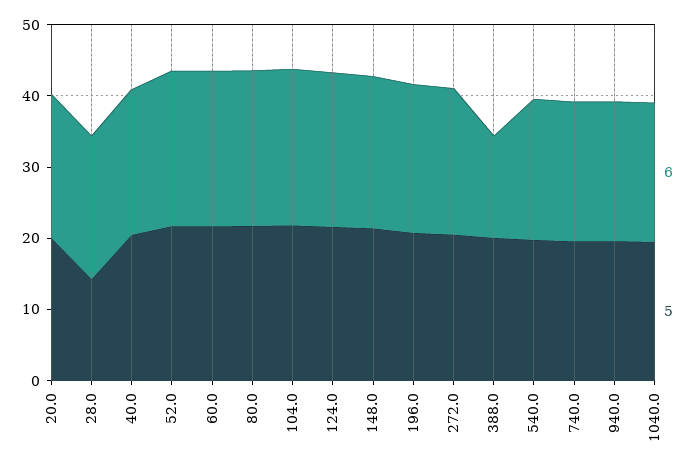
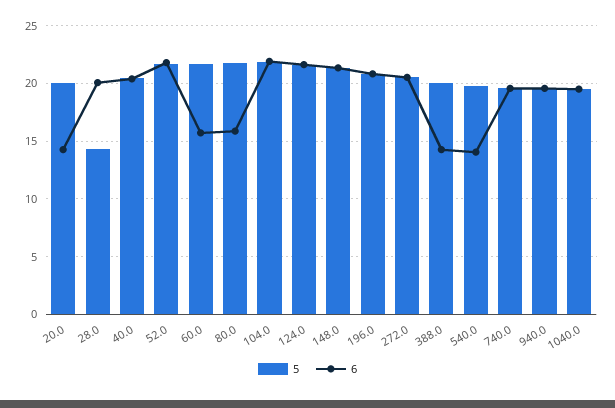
  {
    "6": {
-     "20.0": 20,
+     "20.0": 14,
      "28.0": 20,
      "40.0": 20,
      "52.0": 22,
-     "60.0": 22,
+     "60.0": 16,
-     "80.0": 22,
+     "80.0": 16,
      "104.0": 22,
      "124.0": 22,
      "148.0": 21,
      "196.0": 21,
      "272.0": 21,
      "388.0": 14,
-     "540.0": 20,
+     "540.0": 14,
      "740.0": 20,
      "940.0": 20,
      "1040.0": 20
    },
    "5": {
      "20.0": 20,
      "28.0": 14,
      "40.0": 20,
      "52.0": 22,
      "60.0": 22,
      "80.0": 22,
      "104.0": 22,
      "124.0": 22,
      "148.0": 21,
      "196.0": 21,
      "272.0": 21,
      "388.0": 20,
      "540.0": 20,
      "740.0": 20,
      "940.0": 20,
      "1040.0": 20
    }
  }

